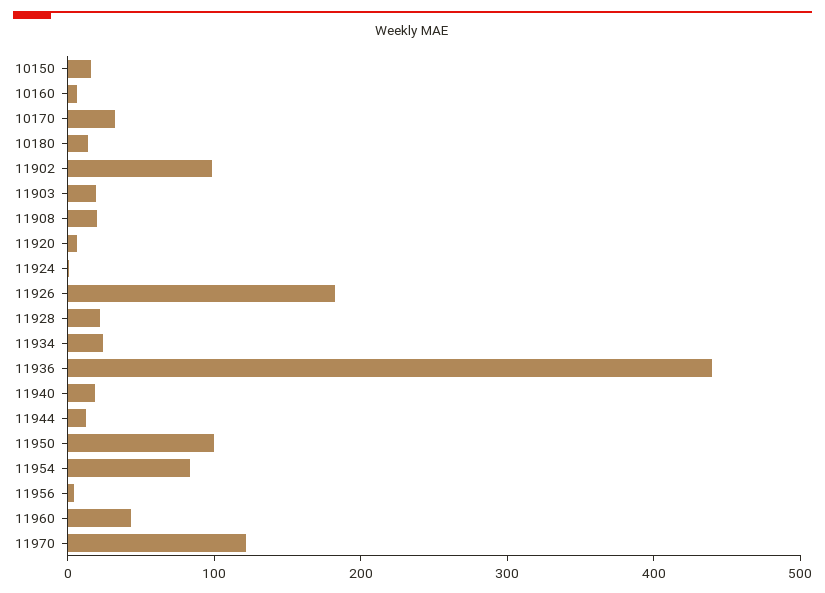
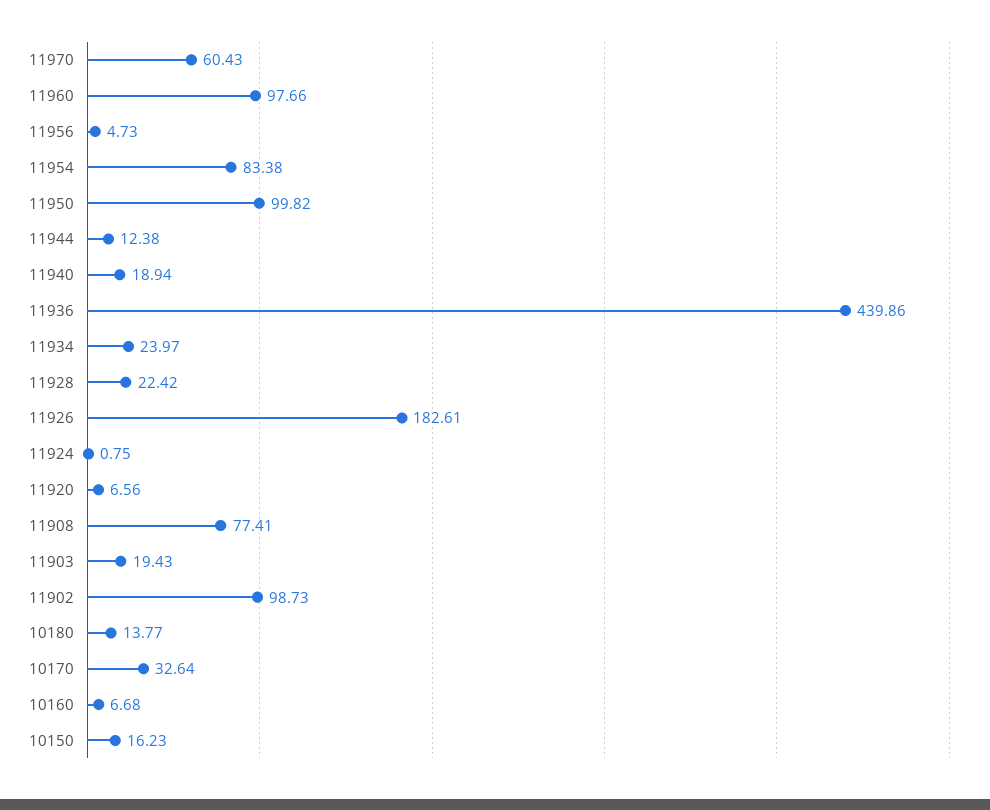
  {
    "10150": 16.23,
    "10160": 6.68,
    "10170": 32.64,
    "10180": 13.77,
    "11902": 98.73,
    "11903": 19.43,
-   "11908": 20,
+   "11908": 77.41,
    "11920": 6.56,
    "11924": 0.75,
    "11926": 182.61,
    "11928": 22.42,
    "11934": 23.97,
    "11936": 439.86,
    "11940": 18.94,
    "11944": 12.38,
    "11950": 99.82,
    "11954": 83.38,
    "11956": 4.73,
-   "11960": 40,
+   "11960": 97.66,
-   "11970": 120
+   "11970": 60.43
  }

